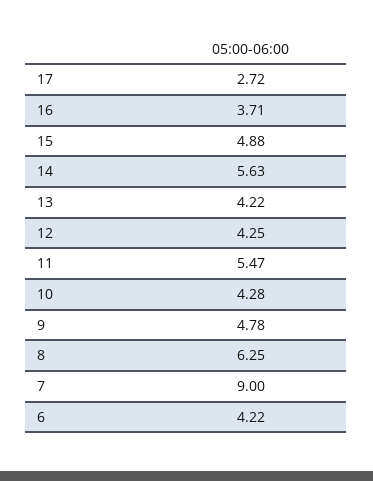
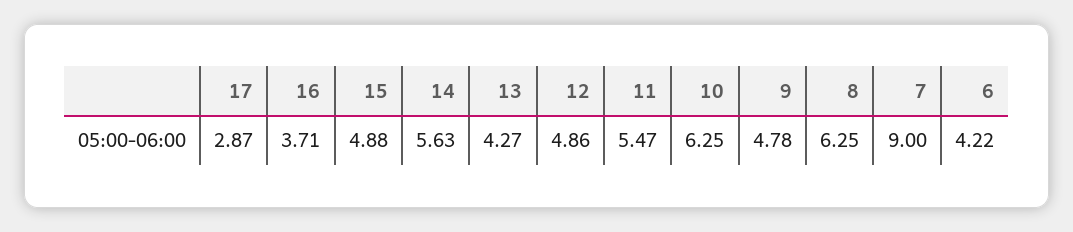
  {
-   "17": 2.72,
+   "17": 2.87,
    "16": 3.71,
    "15": 4.88,
    "14": 5.63,
-   "13": 4.22,
+   "13": 4.27,
-   "12": 4.25,
+   "12": 4.86,
    "11": 5.47,
-   "10": 4.28,
+   "10": 6.25,
    "9": 4.78,
    "8": 6.25,
    "7": 9,
    "6": 4.22
  }

